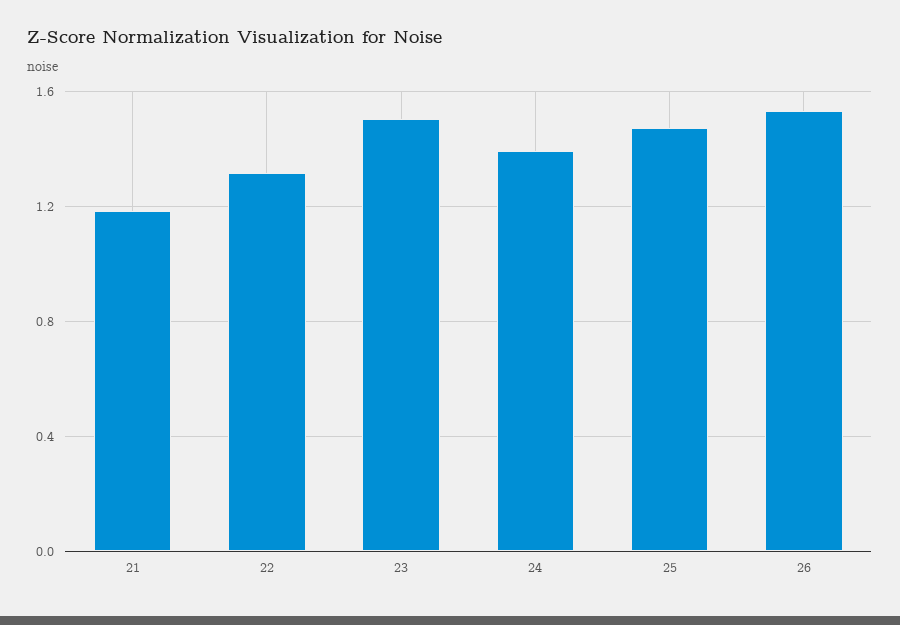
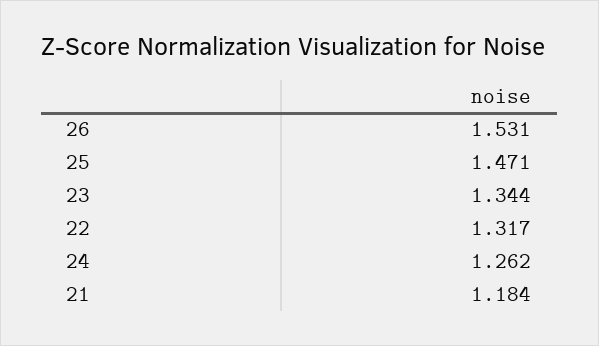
  {
    "21": 1.184,
    "22": 1.317,
-   "23": 1.5,
+   "23": 1.344,
-   "24": 1.4,
+   "24": 1.262,
    "25": 1.471,
    "26": 1.531
  }

